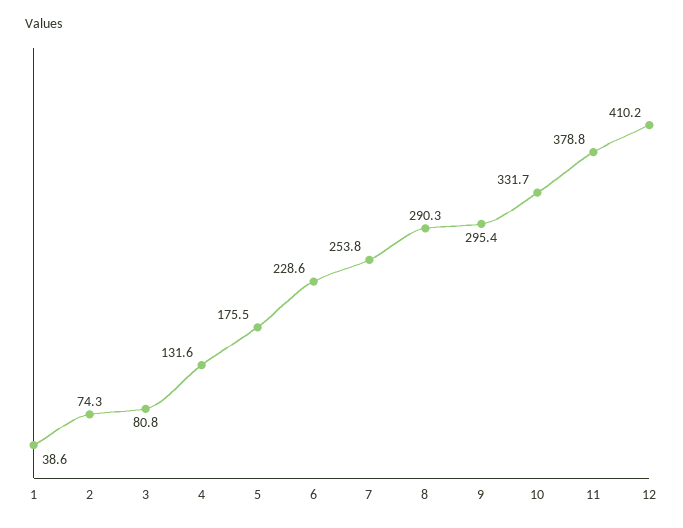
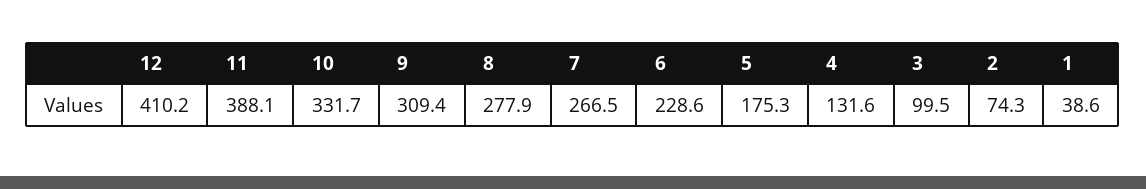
  {
    "1": 38.6,
    "2": 74.3,
-   "3": 80.8,
+   "3": 99.5,
    "4": 131.6,
-   "5": 175.5,
+   "5": 175.3,
    "6": 228.6,
-   "7": 253.8,
+   "7": 266.5,
-   "8": 290.3,
+   "8": 277.9,
-   "9": 295.4,
+   "9": 309.4,
    "10": 331.7,
-   "11": 378.8,
+   "11": 388.1,
    "12": 410.2
  }

